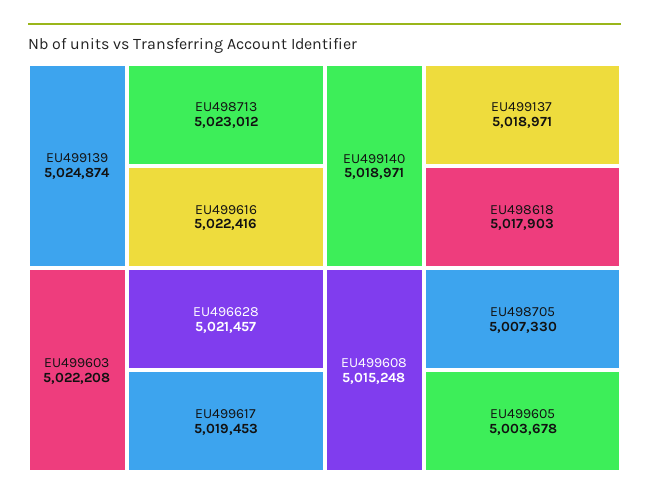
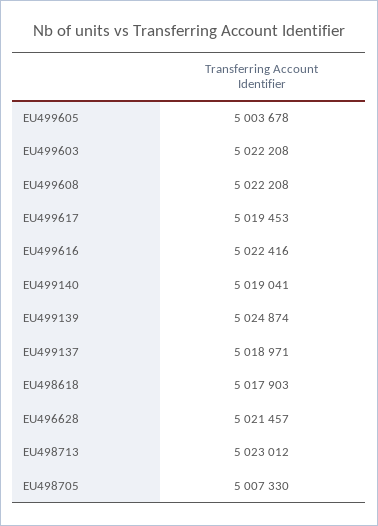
  {
    "EU499139": 5024874,
    "EU498713": 5023012,
    "EU499616": 5022416,
    "EU499603": 5022208,
    "EU496628": 5021457,
    "EU499617": 5019453,
-   "EU499140": 5018971,
+   "EU499140": 5019041,
    "EU499137": 5018971,
    "EU498618": 5017903,
-   "EU499608": 5015248,
+   "EU499608": 5022208,
    "EU498705": 5007330,
    "EU499605": 5003678
  }

